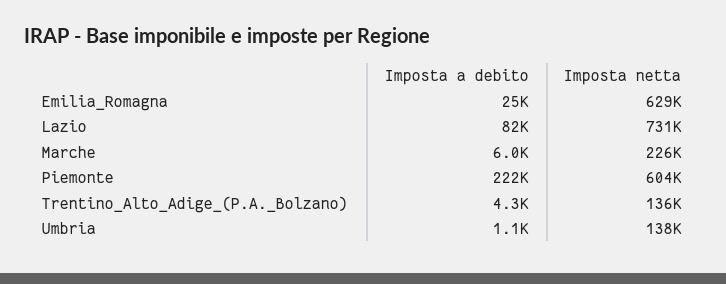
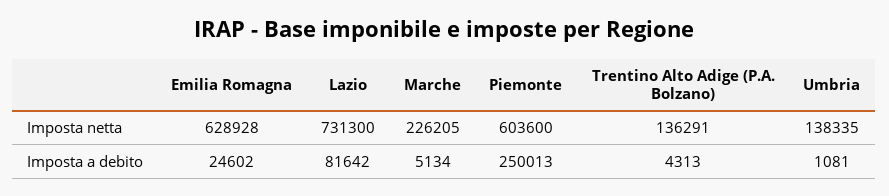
  {
    "Imposta a debito": {
      "Emilia_Romagna": 24602,
      "Lazio": 81642,
-     "Marche": 6000,
+     "Marche": 5134,
-     "Piemonte": 222000,
+     "Piemonte": 250013,
      "Trentino_Alto_Adige_(P.A._Bolzano)": 4313,
      "Umbria": 1081
    },
    "Imposta netta": {
      "Emilia_Romagna": 628928,
      "Lazio": 731300,
      "Marche": 226205,
      "Piemonte": 603600,
      "Trentino_Alto_Adige_(P.A._Bolzano)": 136291,
      "Umbria": 138335
    }
  }

